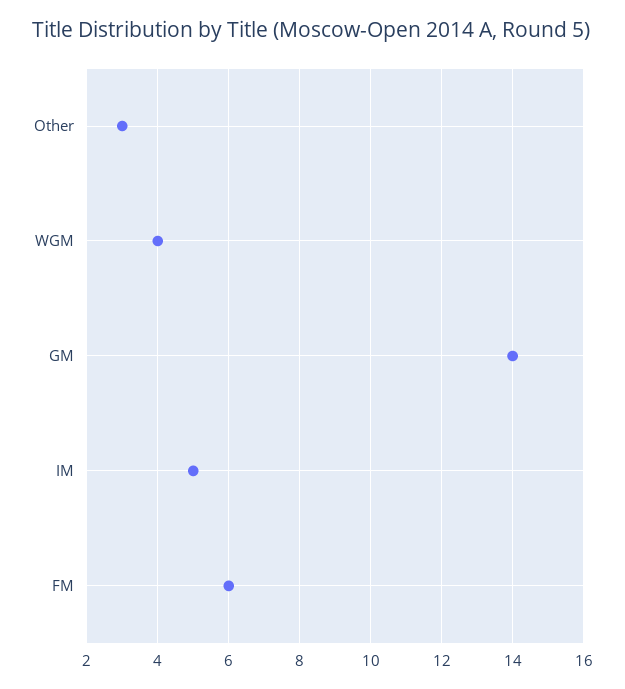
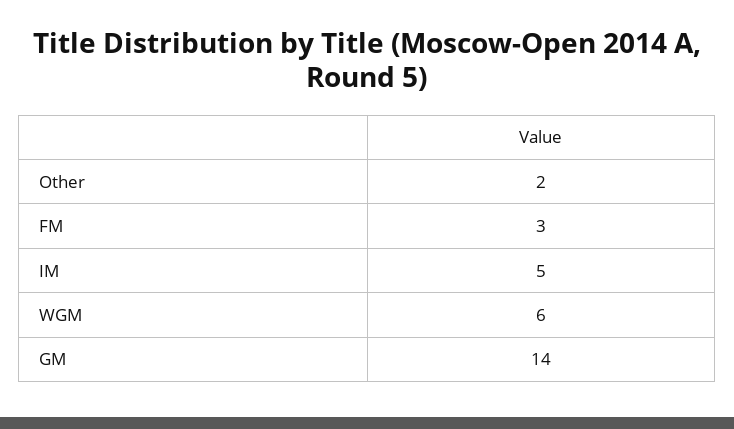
  {
-   "Other": 3,
+   "Other": 2,
-   "WGM": 4,
+   "WGM": 6,
    "GM": 14,
    "IM": 5,
-   "FM": 6
+   "FM": 3
  }

